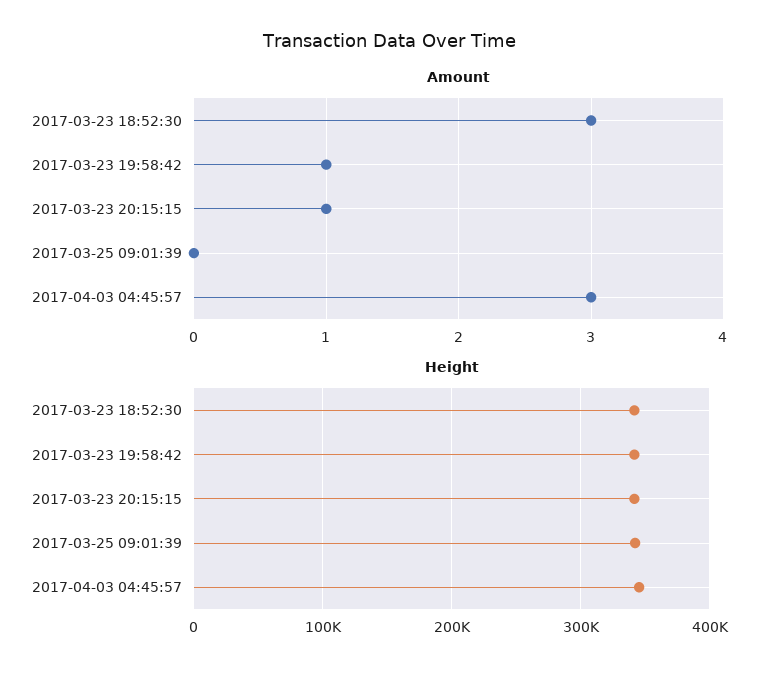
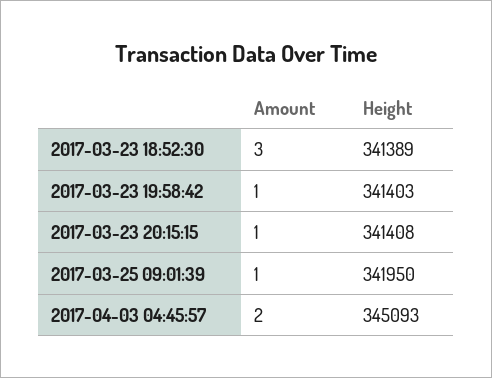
  {
    "Amount": {
      "2017-03-23 18:52:30": 3,
      "2017-03-23 19:58:42": 1,
      "2017-03-23 20:15:15": 1,
-     "2017-03-25 09:01:39": 0,
+     "2017-03-25 09:01:39": 1,
-     "2017-04-03 04:45:57": 3
+     "2017-04-03 04:45:57": 2
    },
    "Height": {
      "2017-03-23 18:52:30": 341389,
      "2017-03-23 19:58:42": 341403,
      "2017-03-23 20:15:15": 341408,
      "2017-03-25 09:01:39": 341950,
      "2017-04-03 04:45:57": 345093
    }
  }

